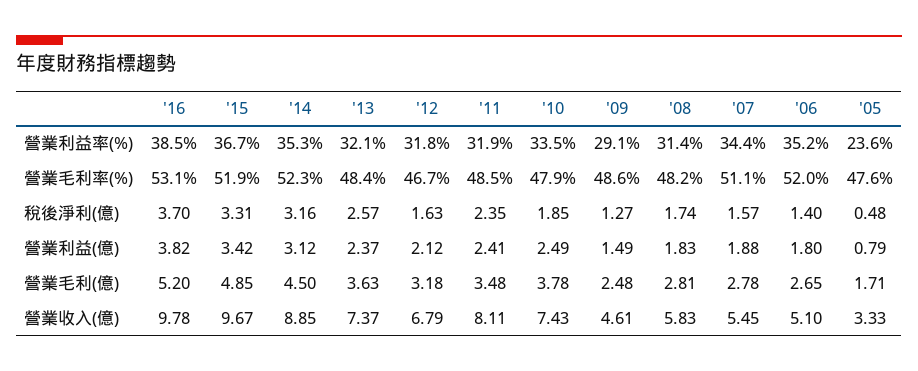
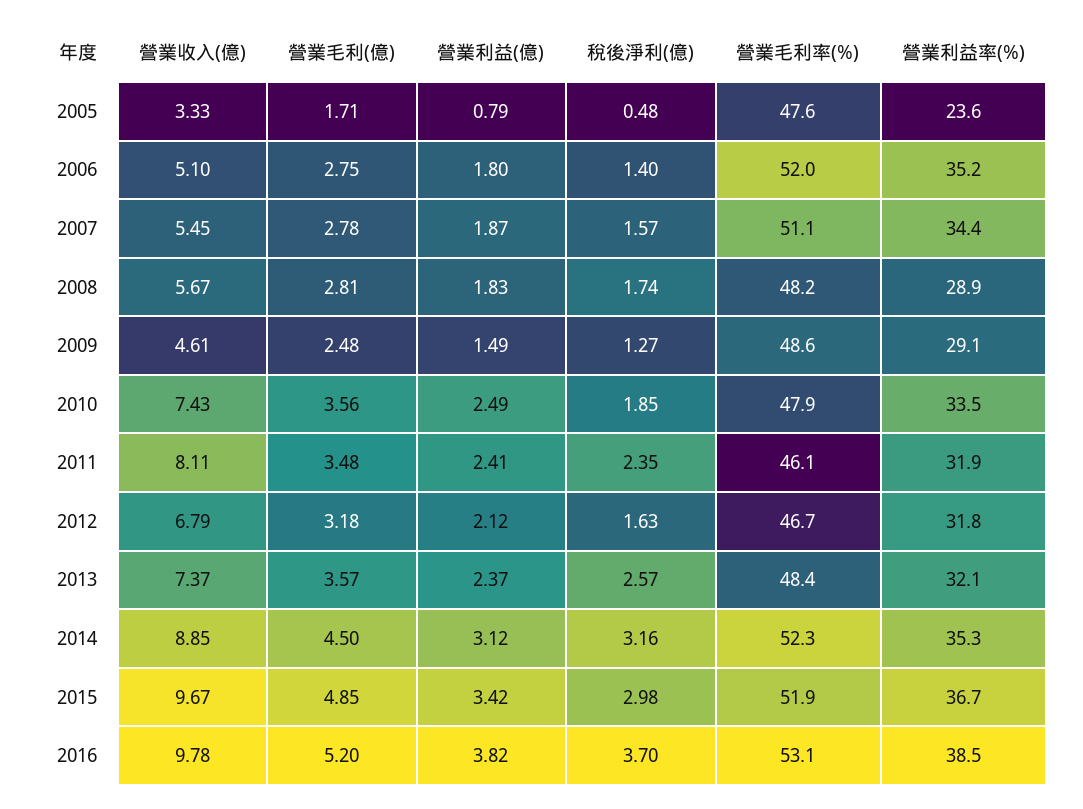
  {
    "'16": {
      "營業利益率(%)": 38.5,
      "營業毛利率(%)": 53.1,
      "稅後淨利(億)": 3.7,
      "營業利益(億)": 3.82,
      "營業毛利(億)": 5.2,
      "營業收入(億)": 9.78
    },
    "'15": {
      "營業利益率(%)": 36.7,
      "營業毛利率(%)": 51.9,
-     "稅後淨利(億)": 3.31,
+     "稅後淨利(億)": 2.98,
      "營業利益(億)": 3.42,
      "營業毛利(億)": 4.85,
      "營業收入(億)": 9.67
    },
    "'14": {
      "營業利益率(%)": 35.3,
      "營業毛利率(%)": 52.3,
      "稅後淨利(億)": 3.16,
      "營業利益(億)": 3.12,
      "營業毛利(億)": 4.5,
      "營業收入(億)": 8.85
    },
    "'13": {
      "營業利益率(%)": 32.1,
      "營業毛利率(%)": 48.4,
      "稅後淨利(億)": 2.57,
      "營業利益(億)": 2.37,
-     "營業毛利(億)": 3.63,
+     "營業毛利(億)": 3.57,
      "營業收入(億)": 7.37
    },
    "'12": {
      "營業利益率(%)": 31.8,
      "營業毛利率(%)": 46.7,
      "稅後淨利(億)": 1.63,
      "營業利益(億)": 2.12,
      "營業毛利(億)": 3.18,
      "營業收入(億)": 6.79
    },
    "'11": {
      "營業利益率(%)": 31.9,
-     "營業毛利率(%)": 48.5,
+     "營業毛利率(%)": 46.1,
      "稅後淨利(億)": 2.35,
      "營業利益(億)": 2.41,
      "營業毛利(億)": 3.48,
      "營業收入(億)": 8.11
    },
    "'10": {
      "營業利益率(%)": 33.5,
      "營業毛利率(%)": 47.9,
      "稅後淨利(億)": 1.85,
      "營業利益(億)": 2.49,
-     "營業毛利(億)": 3.78,
+     "營業毛利(億)": 3.56,
      "營業收入(億)": 7.43
    },
    "'09": {
      "營業利益率(%)": 29.1,
      "營業毛利率(%)": 48.6,
      "稅後淨利(億)": 1.27,
      "營業利益(億)": 1.49,
      "營業毛利(億)": 2.48,
      "營業收入(億)": 4.61
    },
    "'08": {
-     "營業利益率(%)": 31.4,
+     "營業利益率(%)": 28.9,
      "營業毛利率(%)": 48.2,
      "稅後淨利(億)": 1.74,
      "營業利益(億)": 1.83,
      "營業毛利(億)": 2.81,
-     "營業收入(億)": 5.83
+     "營業收入(億)": 5.67
    },
    "'07": {
      "營業利益率(%)": 34.4,
      "營業毛利率(%)": 51.1,
      "稅後淨利(億)": 1.57,
-     "營業利益(億)": 1.88,
+     "營業利益(億)": 1.87,
      "營業毛利(億)": 2.78,
      "營業收入(億)": 5.45
    },
    "'06": {
      "營業利益率(%)": 35.2,
      "營業毛利率(%)": 52,
      "稅後淨利(億)": 1.4,
      "營業利益(億)": 1.8,
-     "營業毛利(億)": 2.65,
+     "營業毛利(億)": 2.75,
      "營業收入(億)": 5.1
    },
    "'05": {
      "營業利益率(%)": 23.6,
      "營業毛利率(%)": 47.6,
      "稅後淨利(億)": 0.48,
      "營業利益(億)": 0.79,
      "營業毛利(億)": 1.71,
      "營業收入(億)": 3.33
    }
  }

